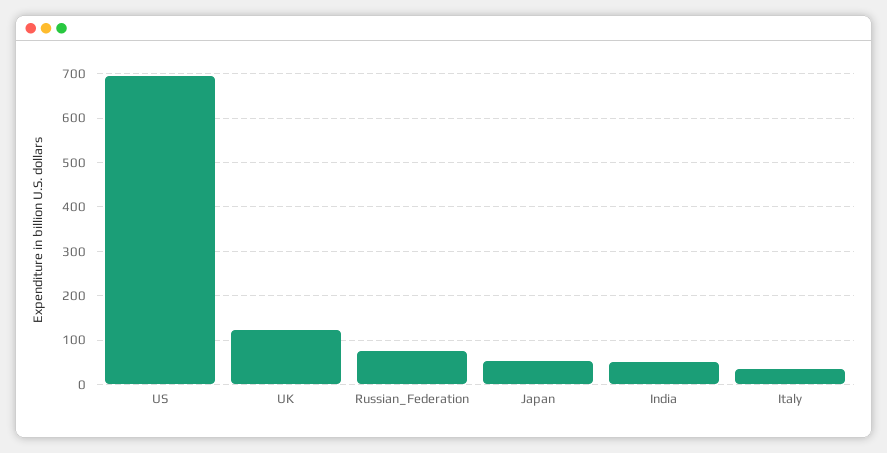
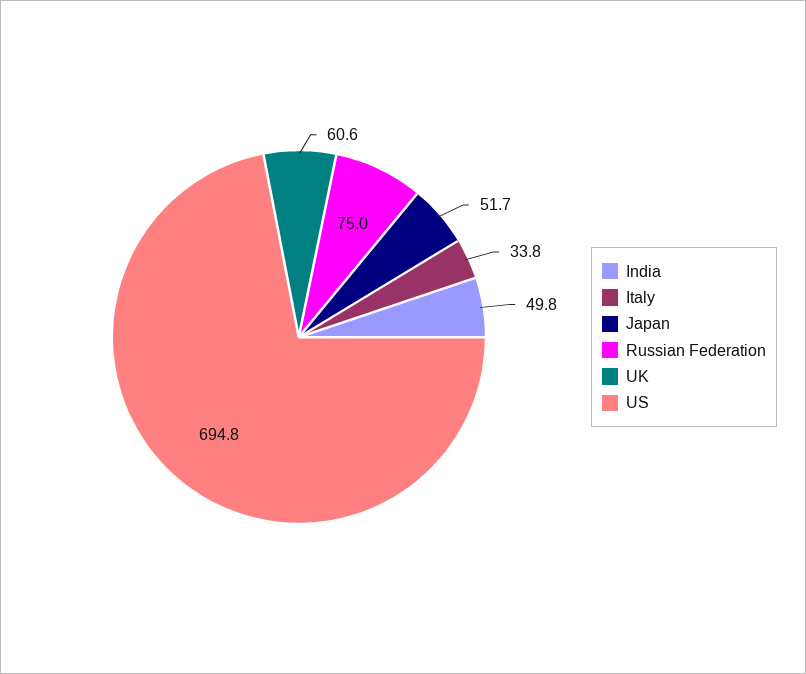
  {
    "US": 694.8,
-   "UK": 120,
+   "UK": 60.6,
    "Russian_Federation": 75,
    "Japan": 51.7,
    "India": 49.8,
    "Italy": 33.8
  }

